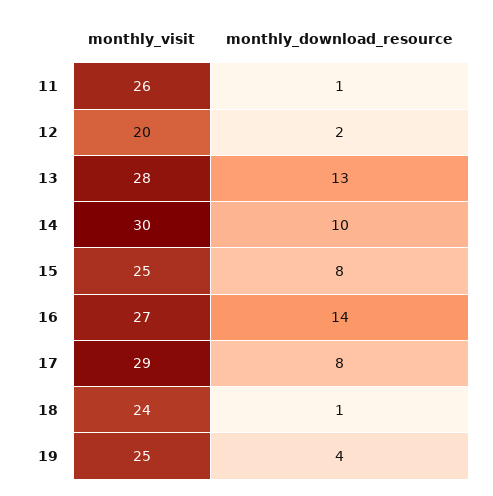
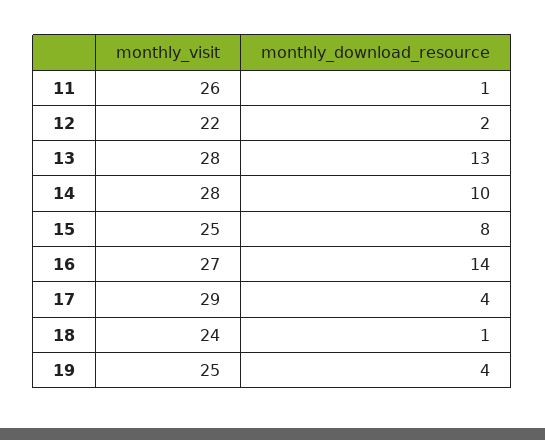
  {
    "monthly_visit": {
      "11": 26,
-     "12": 20,
+     "12": 22,
      "13": 28,
-     "14": 30,
+     "14": 28,
      "15": 25,
      "16": 27,
      "17": 29,
      "18": 24,
      "19": 25
    },
    "monthly_download_resource": {
      "11": 1,
      "12": 2,
      "13": 13,
      "14": 10,
      "15": 8,
      "16": 14,
-     "17": 8,
+     "17": 4,
      "18": 1,
      "19": 4
    }
  }

